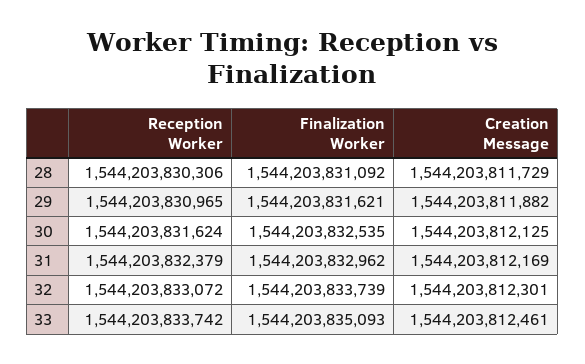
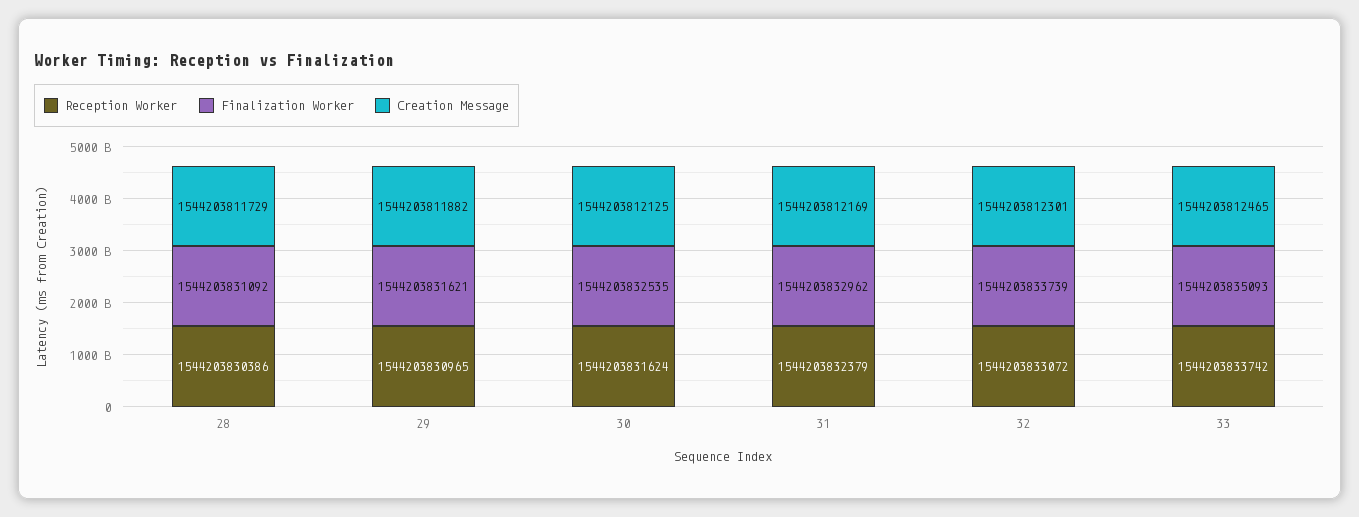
  {
    "Reception Worker": {
-     "28": 1544203830306,
+     "28": 1544203830386,
      "29": 1544203830965,
      "30": 1544203831624,
      "31": 1544203832379,
      "32": 1544203833072,
      "33": 1544203833742
    },
    "Finalization Worker": {
      "28": 1544203831092,
      "29": 1544203831621,
      "30": 1544203832535,
      "31": 1544203832962,
      "32": 1544203833739,
      "33": 1544203835093
    },
    "Creation Message": {
      "28": 1544203811729,
      "29": 1544203811882,
      "30": 1544203812125,
      "31": 1544203812169,
      "32": 1544203812301,
-     "33": 1544203812461
+     "33": 1544203812465
    }
  }

